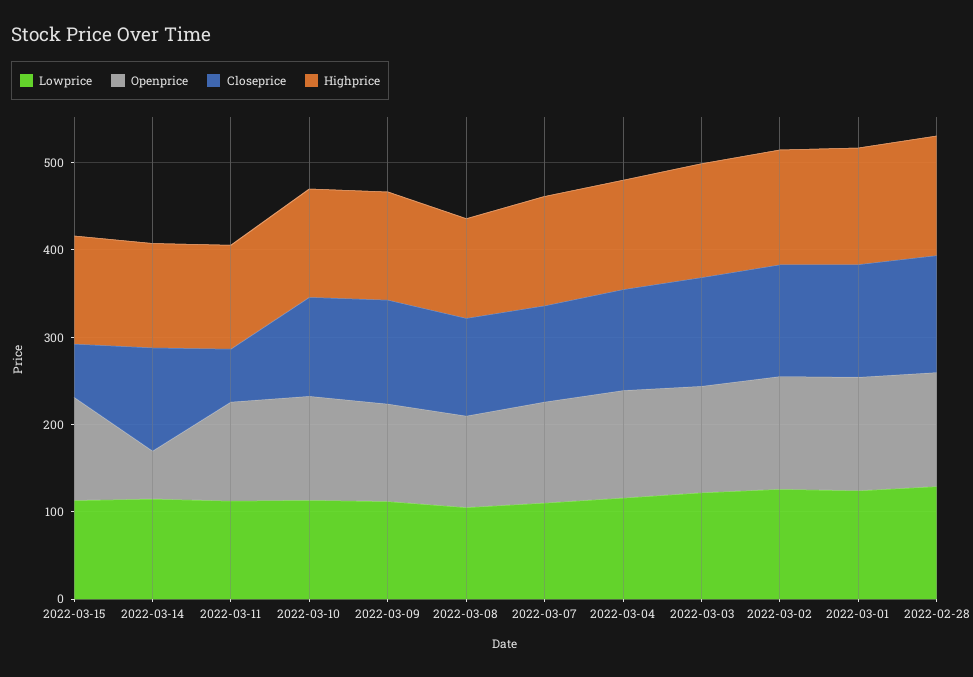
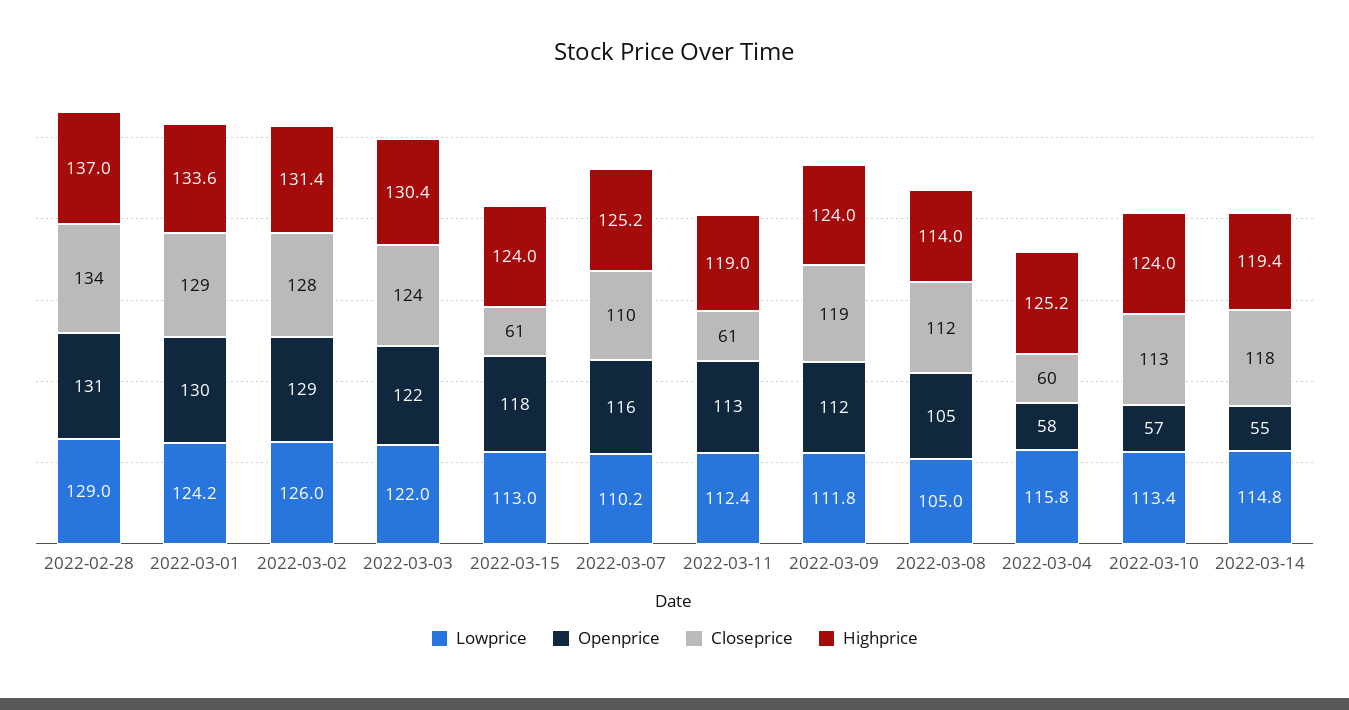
  {
    "Lowprice": {
      "2022-03-15": 113,
      "2022-03-14": 114.8,
      "2022-03-11": 112.4,
      "2022-03-10": 113.4,
      "2022-03-09": 111.8,
      "2022-03-08": 105,
      "2022-03-07": 110.2,
      "2022-03-04": 115.8,
      "2022-03-03": 122,
      "2022-03-02": 126,
      "2022-03-01": 124.2,
      "2022-02-28": 129
    },
    "Openprice": {
      "2022-03-15": 118,
      "2022-03-14": 55,
      "2022-03-11": 113,
-     "2022-03-10": 120,
+     "2022-03-10": 57,
      "2022-03-09": 112,
      "2022-03-08": 105,
      "2022-03-07": 116,
-     "2022-03-04": 120,
+     "2022-03-04": 58,
      "2022-03-03": 122,
      "2022-03-02": 129,
      "2022-03-01": 130,
      "2022-02-28": 131
    },
    "Closeprice": {
      "2022-03-15": 61,
      "2022-03-14": 118,
      "2022-03-11": 61,
      "2022-03-10": 113,
      "2022-03-09": 119,
      "2022-03-08": 112,
      "2022-03-07": 110,
-     "2022-03-04": 120,
+     "2022-03-04": 60,
      "2022-03-03": 124,
      "2022-03-02": 128,
      "2022-03-01": 129,
      "2022-02-28": 134
    },
    "Highprice": {
      "2022-03-15": 124,
      "2022-03-14": 119.4,
      "2022-03-11": 119,
      "2022-03-10": 124,
      "2022-03-09": 124,
      "2022-03-08": 114,
      "2022-03-07": 125.2,
      "2022-03-04": 125.2,
      "2022-03-03": 130.4,
      "2022-03-02": 131.4,
      "2022-03-01": 133.6,
      "2022-02-28": 137
    }
  }

